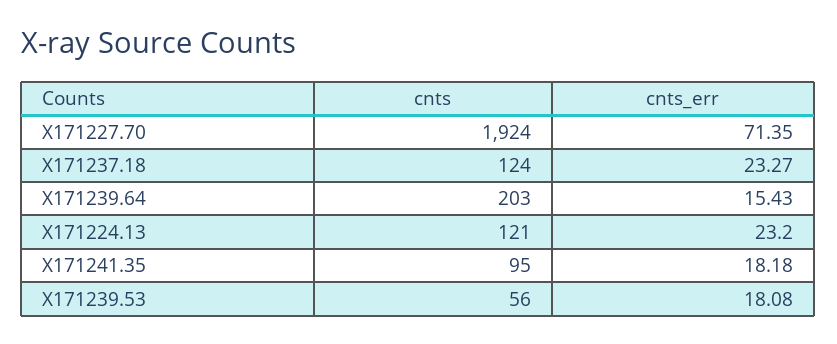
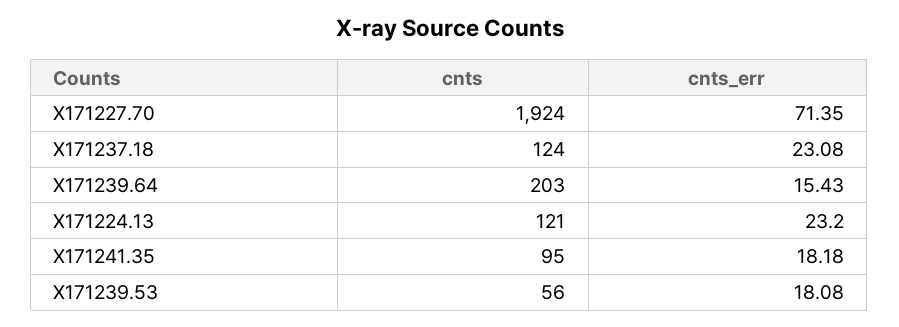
  {
    "cnts": {
      "X171227.70": 1924,
      "X171237.18": 124,
      "X171239.64": 203,
      "X171224.13": 121,
      "X171241.35": 95,
      "X171239.53": 56
    },
    "cnts_err": {
      "X171227.70": 71.35,
-     "X171237.18": 23.27,
+     "X171237.18": 23.08,
      "X171239.64": 15.43,
      "X171224.13": 23.2,
      "X171241.35": 18.18,
      "X171239.53": 18.08
    }
  }

